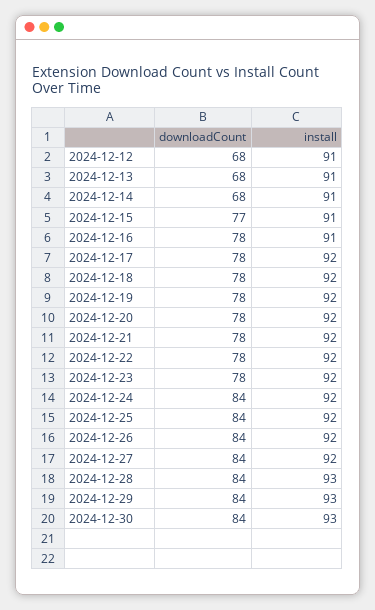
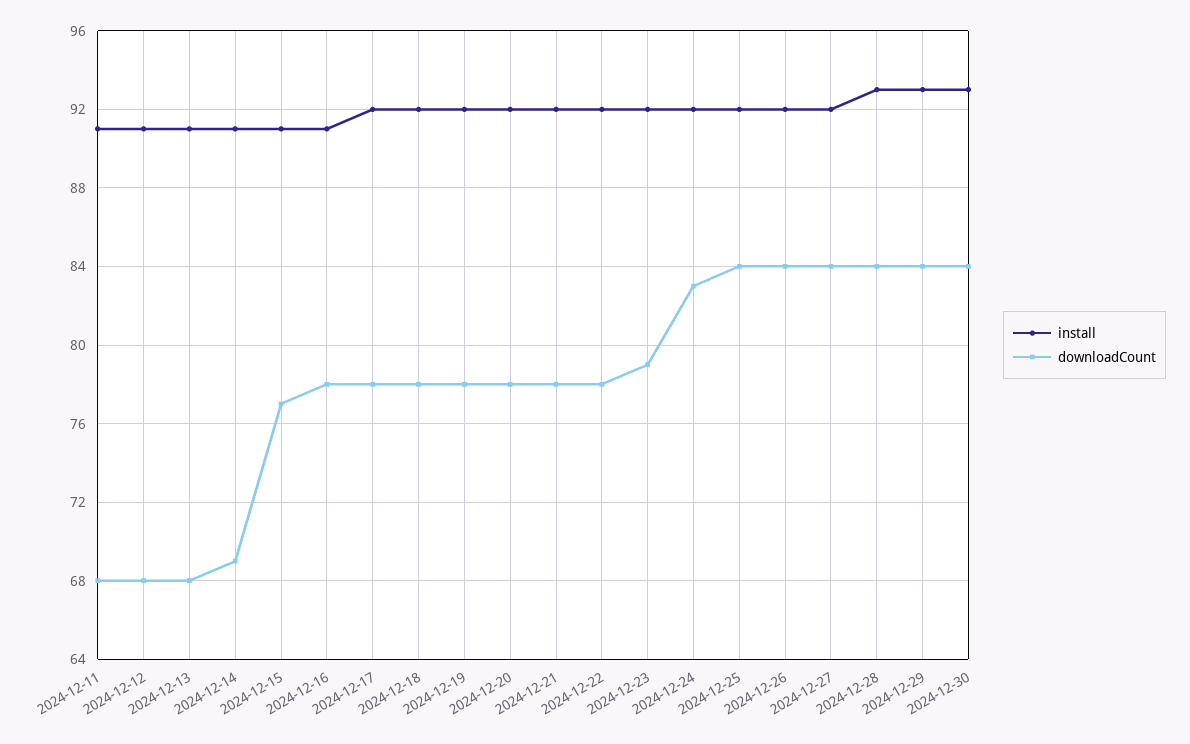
  {
    "downloadCount": {
      "2024-12-12": 68,
      "2024-12-13": 68,
-     "2024-12-14": 68,
+     "2024-12-14": 69,
      "2024-12-15": 77,
      "2024-12-16": 78,
      "2024-12-17": 78,
      "2024-12-18": 78,
      "2024-12-19": 78,
      "2024-12-20": 78,
      "2024-12-21": 78,
      "2024-12-22": 78,
-     "2024-12-23": 78,
+     "2024-12-23": 79,
-     "2024-12-24": 84,
+     "2024-12-24": 83,
      "2024-12-25": 84,
      "2024-12-26": 84,
      "2024-12-27": 84,
      "2024-12-28": 84,
      "2024-12-29": 84,
-     "2024-12-30": 84
+     "2024-12-30": 84,
+     "2024-12-11": 68
    },
    "install": {
      "2024-12-12": 91,
      "2024-12-13": 91,
      "2024-12-14": 91,
      "2024-12-15": 91,
      "2024-12-16": 91,
      "2024-12-17": 92,
      "2024-12-18": 92,
      "2024-12-19": 92,
      "2024-12-20": 92,
      "2024-12-21": 92,
      "2024-12-22": 92,
      "2024-12-23": 92,
      "2024-12-24": 92,
      "2024-12-25": 92,
      "2024-12-26": 92,
      "2024-12-27": 92,
      "2024-12-28": 93,
      "2024-12-29": 93,
-     "2024-12-30": 93
+     "2024-12-30": 93,
+     "2024-12-11": 91
    }
  }

